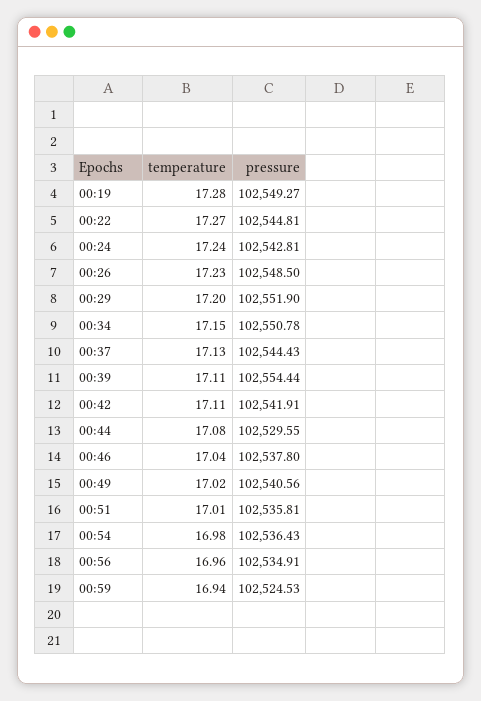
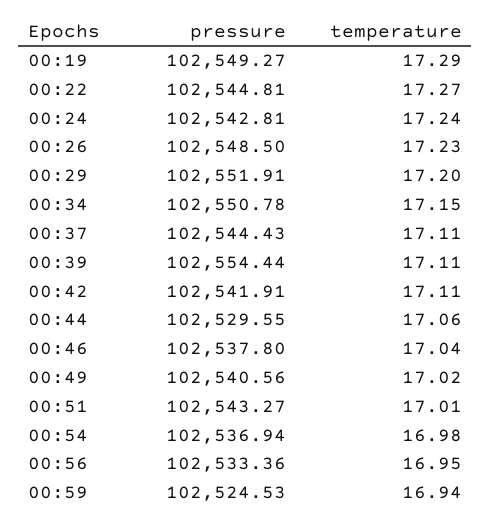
  {
    "temperature": {
-     "00:19": 17.28,
+     "00:19": 17.29,
      "00:22": 17.27,
      "00:24": 17.24,
      "00:26": 17.23,
      "00:29": 17.2,
      "00:34": 17.15,
-     "00:37": 17.13,
+     "00:37": 17.11,
      "00:39": 17.11,
      "00:42": 17.11,
-     "00:44": 17.08,
+     "00:44": 17.06,
      "00:46": 17.04,
      "00:49": 17.02,
      "00:51": 17.01,
      "00:54": 16.98,
-     "00:56": 16.96,
+     "00:56": 16.95,
      "00:59": 16.94
    },
    "pressure": {
      "00:19": 102549.27,
      "00:22": 102544.81,
      "00:24": 102542.81,
      "00:26": 102548.5,
-     "00:29": 102551.9,
+     "00:29": 102551.91,
      "00:34": 102550.78,
      "00:37": 102544.43,
      "00:39": 102554.44,
      "00:42": 102541.91,
      "00:44": 102529.55,
      "00:46": 102537.8,
      "00:49": 102540.56,
-     "00:51": 102535.81,
+     "00:51": 102543.27,
-     "00:54": 102536.43,
+     "00:54": 102536.94,
-     "00:56": 102534.91,
+     "00:56": 102533.36,
      "00:59": 102524.53
    }
  }

